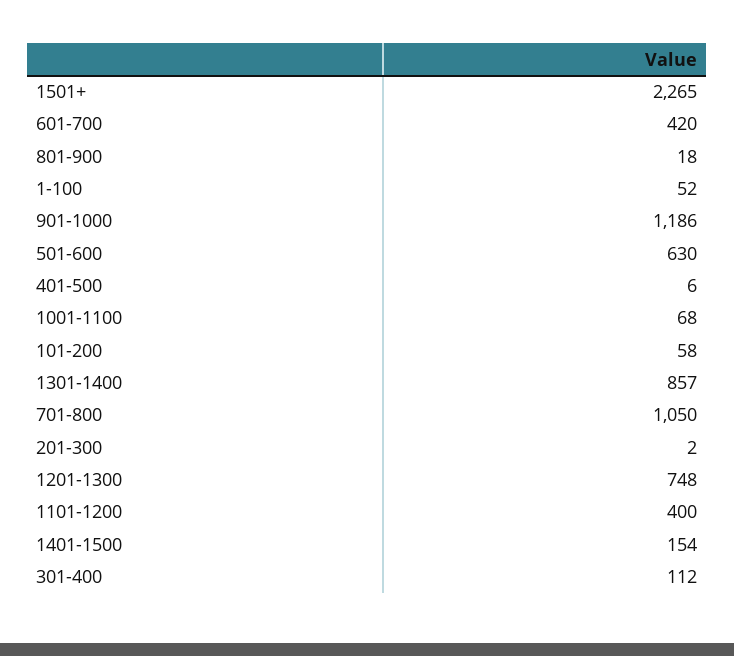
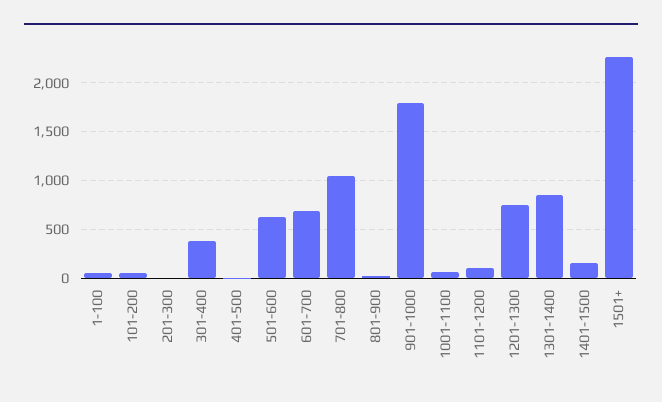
  {
    "1501+": 2265,
-   "601-700": 420,
+   "601-700": 700,
    "801-900": 18,
    "1-100": 52,
-   "901-1000": 1186,
+   "901-1000": 1800,
    "501-600": 630,
    "401-500": 6,
    "1001-1100": 68,
    "101-200": 58,
    "1301-1400": 857,
    "701-800": 1050,
    "201-300": 2,
    "1201-1300": 748,
-   "1101-1200": 400,
+   "1101-1200": 100,
    "1401-1500": 154,
-   "301-400": 112
+   "301-400": 400
  }

